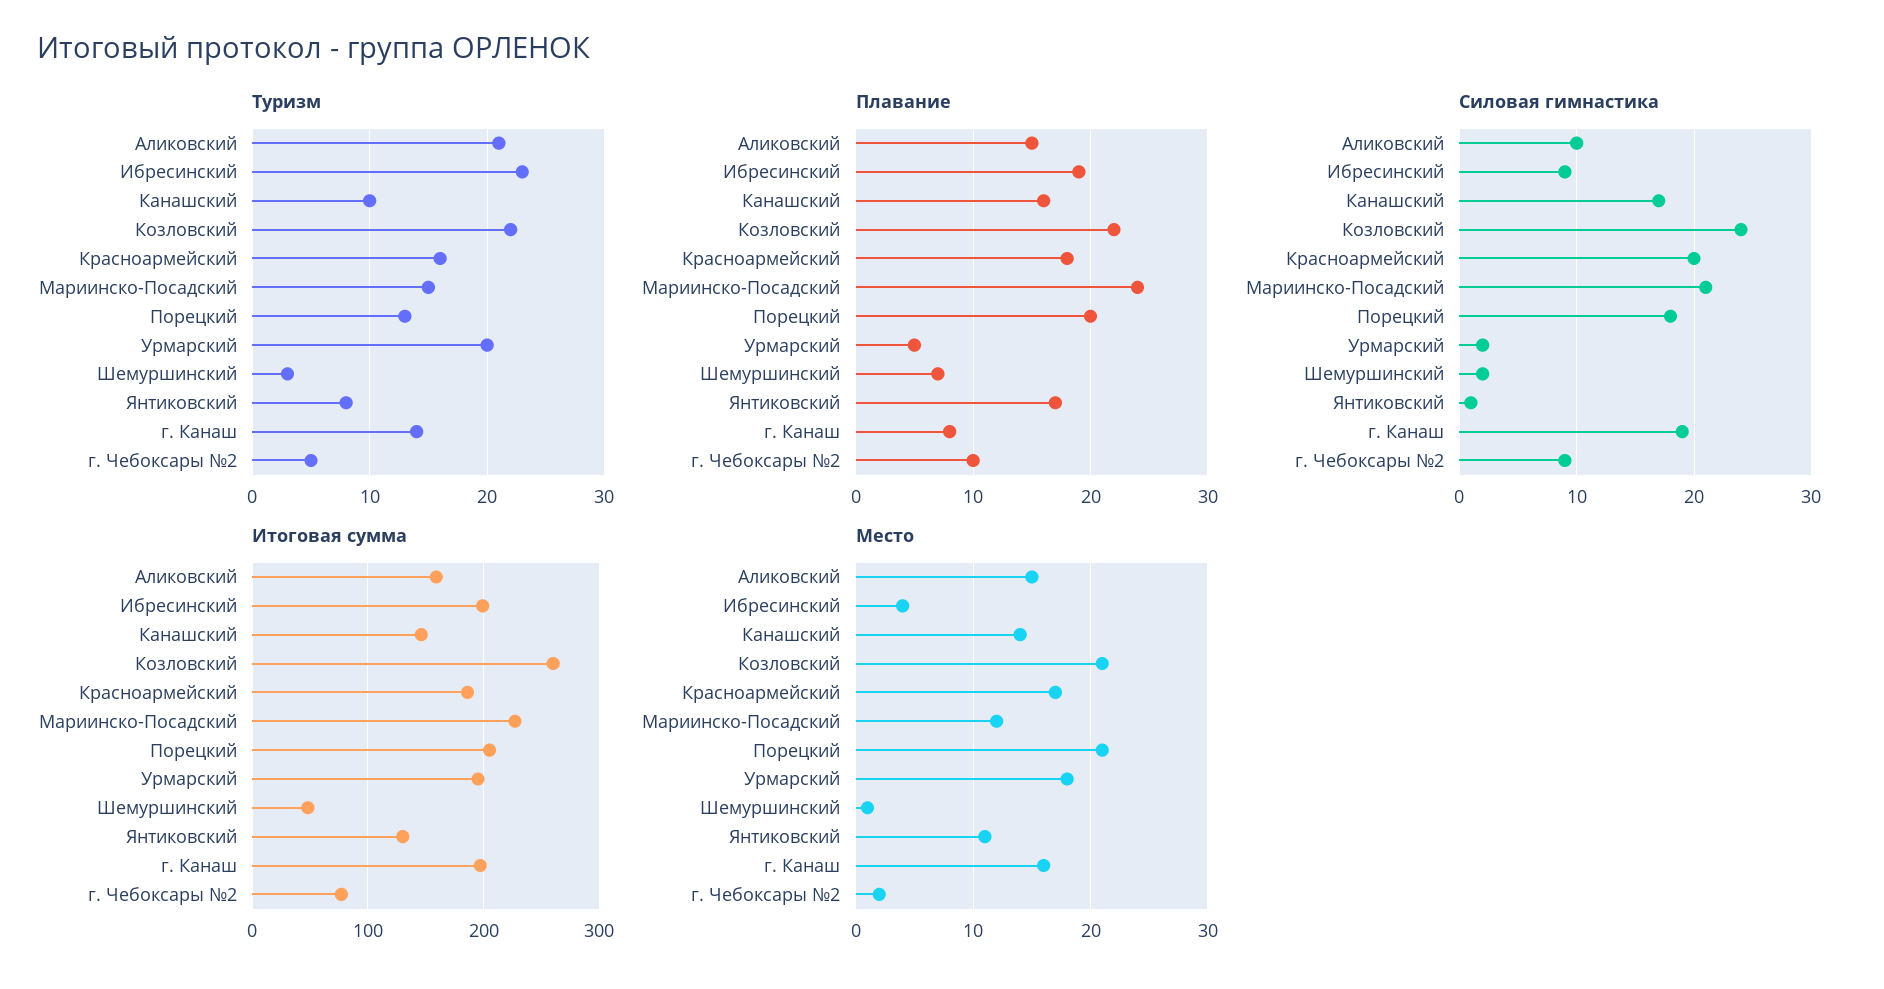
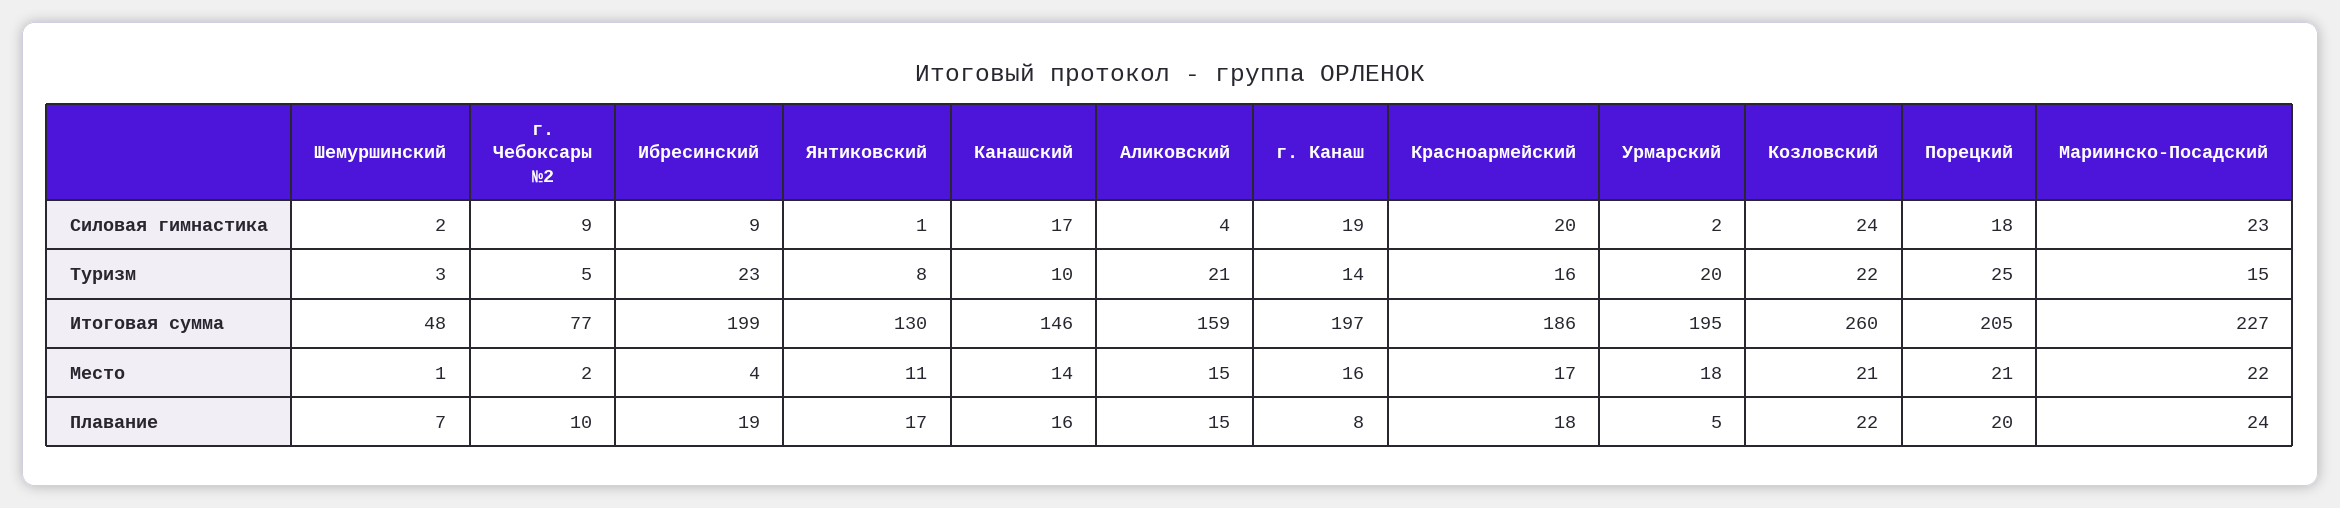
  {
    "Туризм": {
      "Аликовский": 21,
      "Ибресинский": 23,
      "Канашский": 10,
      "Козловский": 22,
      "Красноармейский": 16,
      "Мариинско-Посадский": 15,
-     "Порецкий": 13,
+     "Порецкий": 25,
      "Урмарский": 20,
      "Шемуршинский": 3,
      "Янтиковский": 8,
      "г. Канаш": 14,
      "г. Чебоксары №2": 5
    },
    "Плавание": {
      "Аликовский": 15,
      "Ибресинский": 19,
      "Канашский": 16,
      "Козловский": 22,
      "Красноармейский": 18,
      "Мариинско-Посадский": 24,
      "Порецкий": 20,
      "Урмарский": 5,
      "Шемуршинский": 7,
      "Янтиковский": 17,
      "г. Канаш": 8,
      "г. Чебоксары №2": 10
    },
    "Силовая гимнастика": {
-     "Аликовский": 10,
+     "Аликовский": 4,
      "Ибресинский": 9,
      "Канашский": 17,
      "Козловский": 24,
      "Красноармейский": 20,
-     "Мариинско-Посадский": 21,
+     "Мариинско-Посадский": 23,
      "Порецкий": 18,
      "Урмарский": 2,
      "Шемуршинский": 2,
      "Янтиковский": 1,
      "г. Канаш": 19,
      "г. Чебоксары №2": 9
    },
    "Итоговая сумма": {
      "Аликовский": 159,
      "Ибресинский": 199,
      "Канашский": 146,
      "Козловский": 260,
      "Красноармейский": 186,
      "Мариинско-Посадский": 227,
      "Порецкий": 205,
      "Урмарский": 195,
      "Шемуршинский": 48,
      "Янтиковский": 130,
      "г. Канаш": 197,
      "г. Чебоксары №2": 77
    },
    "Место": {
      "Аликовский": 15,
      "Ибресинский": 4,
      "Канашский": 14,
      "Козловский": 21,
      "Красноармейский": 17,
-     "Мариинско-Посадский": 12,
+     "Мариинско-Посадский": 22,
      "Порецкий": 21,
      "Урмарский": 18,
      "Шемуршинский": 1,
      "Янтиковский": 11,
      "г. Канаш": 16,
      "г. Чебоксары №2": 2
    }
  }

